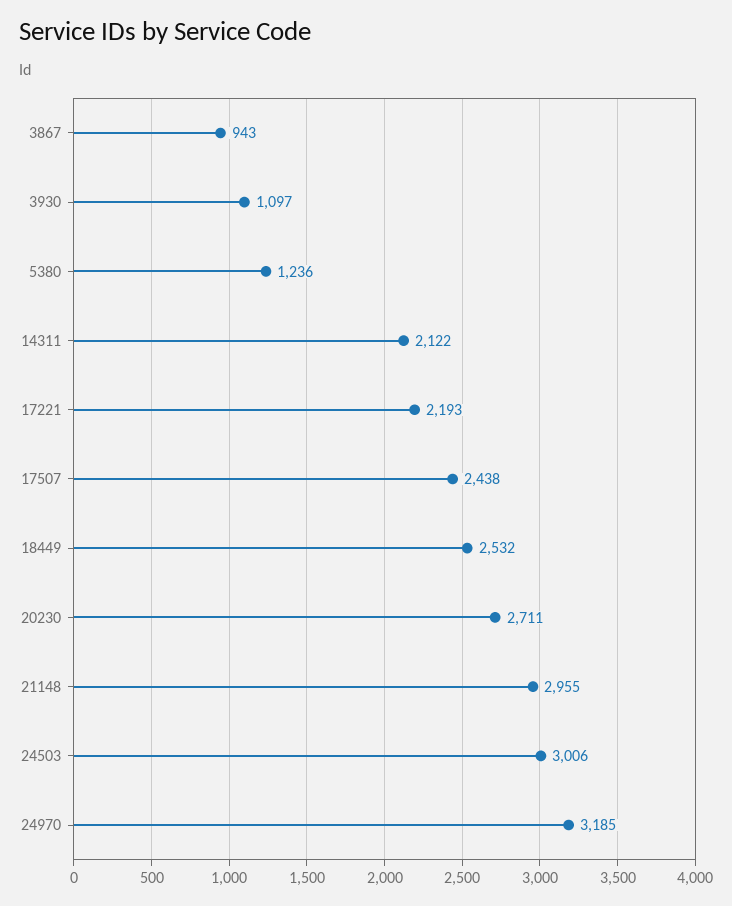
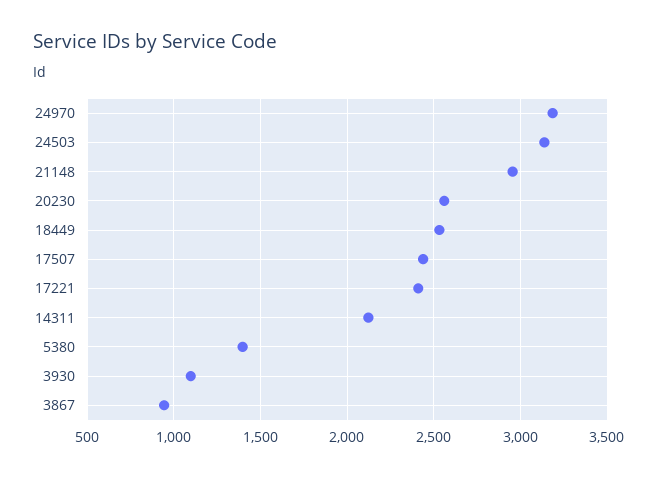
  {
    "3867": 943,
    "3930": 1097,
-   "5380": 1236,
+   "5380": 1400,
    "14311": 2122,
-   "17221": 2193,
+   "17221": 2400,
    "17507": 2438,
    "18449": 2532,
-   "20230": 2711,
+   "20230": 2550,
    "21148": 2955,
-   "24503": 3006,
+   "24503": 3150,
    "24970": 3185
  }

